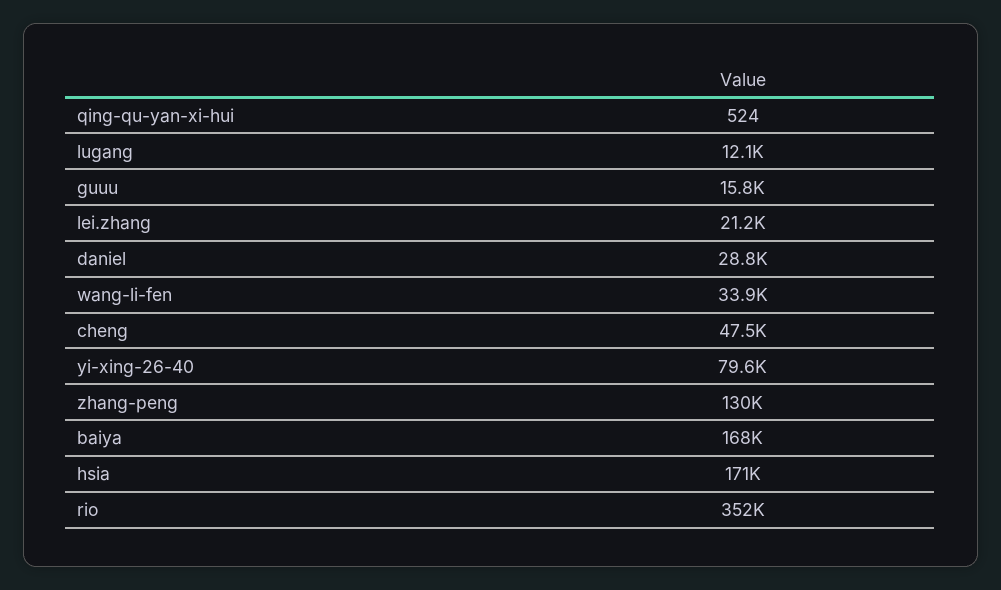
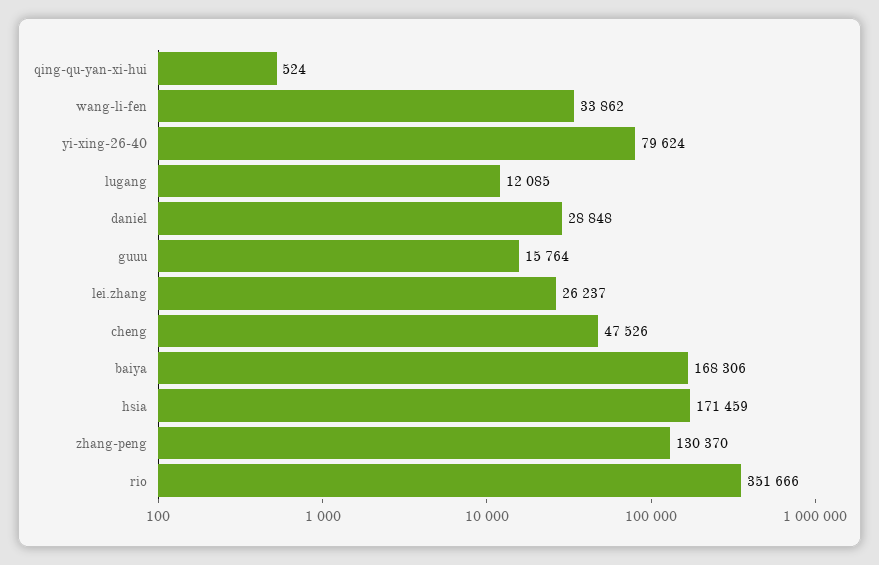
  {
    "qing-qu-yan-xi-hui": 524,
    "lugang": 12085,
    "guuu": 15764,
-   "lei.zhang": 21200,
+   "lei.zhang": 26237,
    "daniel": 28848,
    "wang-li-fen": 33862,
    "cheng": 47526,
    "yi-xing-26-40": 79624,
    "zhang-peng": 130370,
    "baiya": 168306,
    "hsia": 171459,
    "rio": 351666
  }

